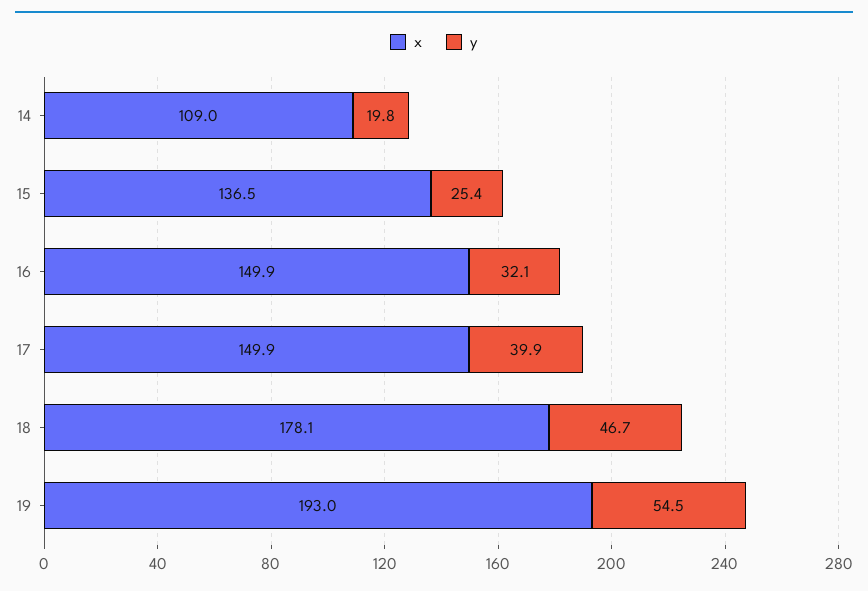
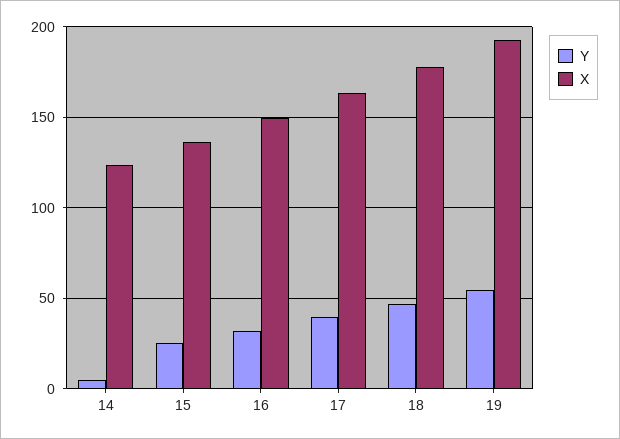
  {
    "x": {
-     "14": 109,
+     "14": 125,
      "15": 136.5,
      "16": 149.9,
-     "17": 149.9,
+     "17": 165,
      "18": 178.1,
      "19": 193
    },
    "y": {
-     "14": 19.8,
+     "14": 5,
      "15": 25.4,
      "16": 32.1,
      "17": 39.9,
      "18": 46.7,
      "19": 54.5
    }
  }

